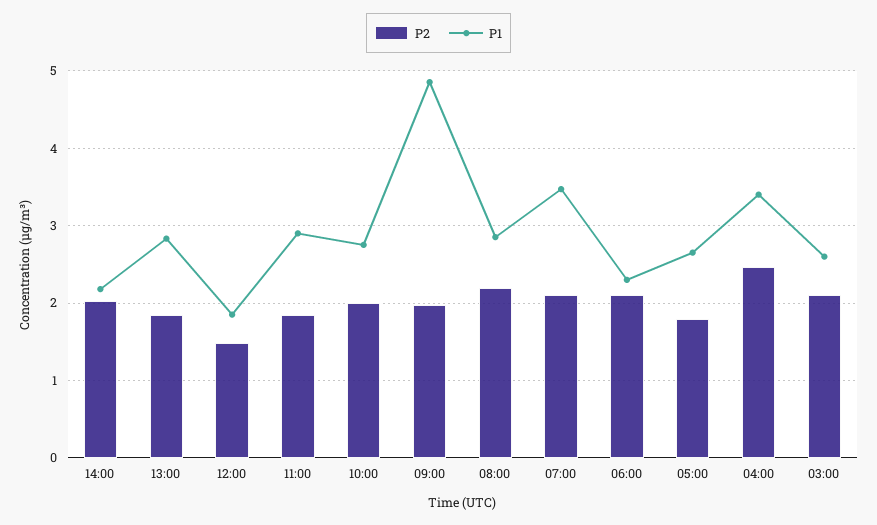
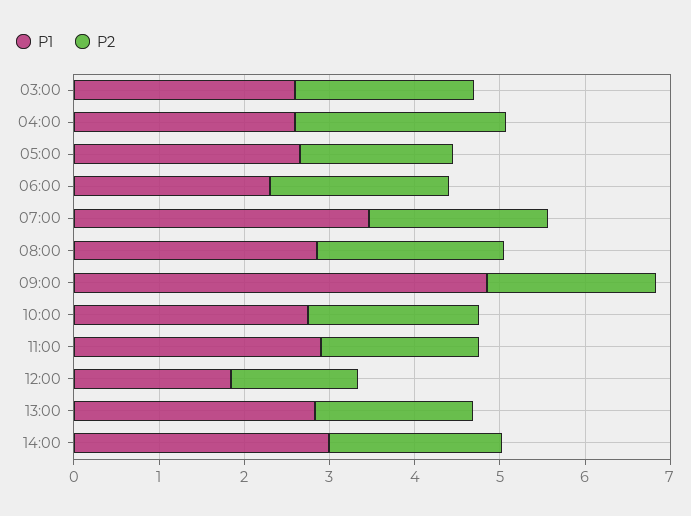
  {
    "P2": {
      "14:00": 2,
      "13:00": 1.9,
      "12:00": 1.5,
      "11:00": 1.9,
      "10:00": 2,
      "09:00": 2,
      "08:00": 2.2,
      "07:00": 2.1,
      "06:00": 2.1,
      "05:00": 1.8,
      "04:00": 2.5,
      "03:00": 2.1
    },
    "P1": {
-     "14:00": 2.2,
+     "14:00": 3,
      "13:00": 2.8,
      "12:00": 1.9,
      "11:00": 2.9,
      "10:00": 2.8,
      "09:00": 4.9,
      "08:00": 2.9,
      "07:00": 3.5,
      "06:00": 2.3,
      "05:00": 2.7,
-     "04:00": 3.4,
+     "04:00": 2.6,
      "03:00": 2.6
    }
  }

